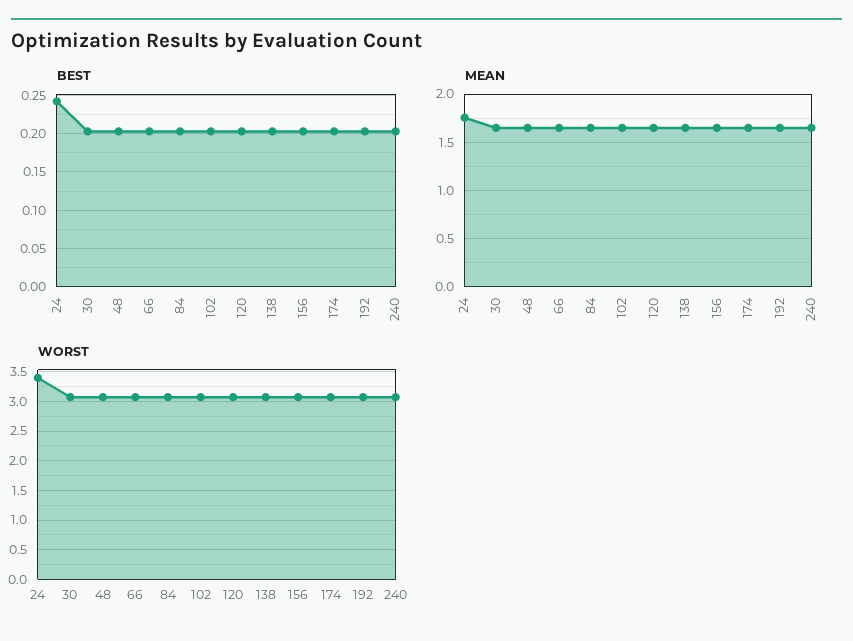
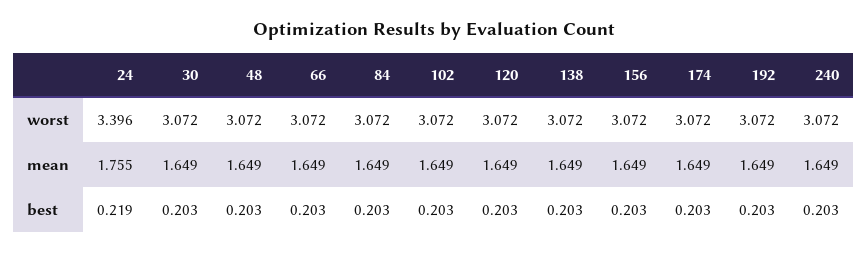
  {
    "BEST": {
-     "24": 0.24,
+     "24": 0.219,
      "30": 0.203,
      "48": 0.203,
      "66": 0.203,
      "84": 0.203,
      "102": 0.203,
      "120": 0.203,
      "138": 0.203,
      "156": 0.203,
      "174": 0.203,
      "192": 0.203,
      "240": 0.203
    },
    "MEAN": {
      "24": 1.755,
      "30": 1.649,
      "48": 1.649,
      "66": 1.649,
      "84": 1.649,
      "102": 1.649,
      "120": 1.649,
      "138": 1.649,
      "156": 1.649,
      "174": 1.649,
      "192": 1.649,
      "240": 1.649
    },
    "WORST": {
      "24": 3.396,
      "30": 3.072,
      "48": 3.072,
      "66": 3.072,
      "84": 3.072,
      "102": 3.072,
      "120": 3.072,
      "138": 3.072,
      "156": 3.072,
      "174": 3.072,
      "192": 3.072,
      "240": 3.072
    }
  }

